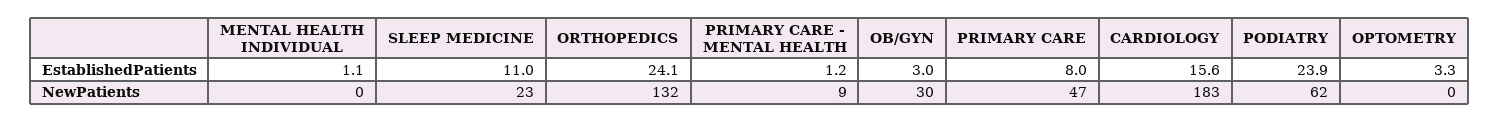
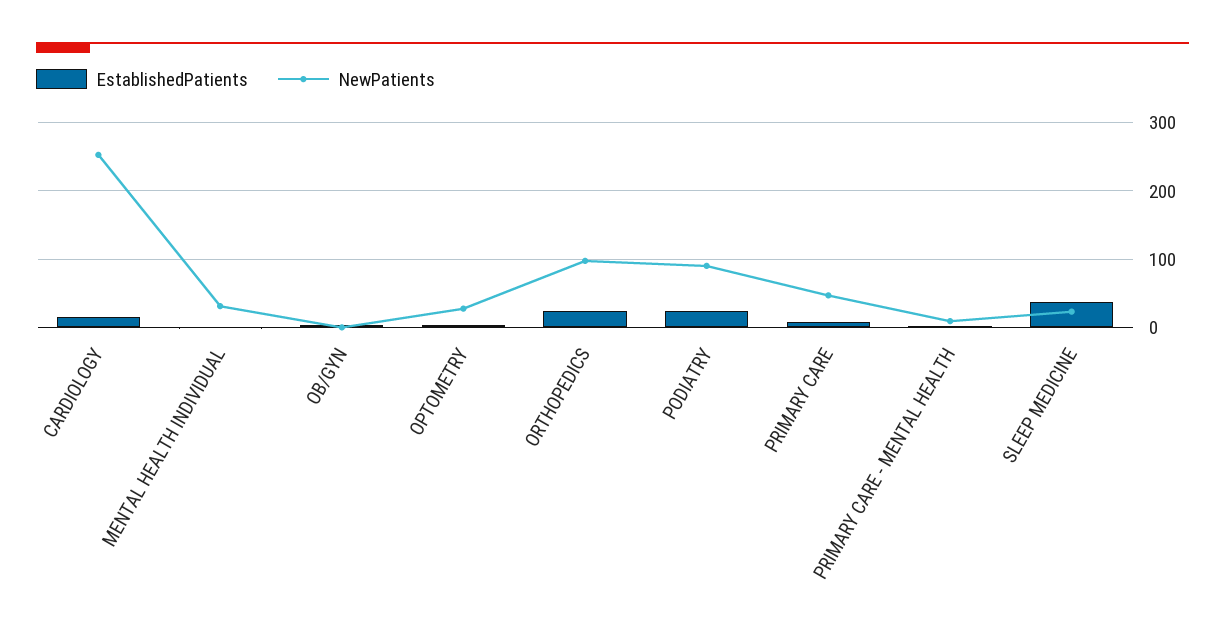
  {
    "EstablishedPatients": {
      "MENTAL HEALTH INDIVIDUAL": 1.1,
-     "SLEEP MEDICINE": 11,
+     "SLEEP MEDICINE": 40,
      "ORTHOPEDICS": 24.1,
      "PRIMARY CARE - MENTAL HEALTH": 1.2,
      "OB/GYN": 3,
      "PRIMARY CARE": 8,
      "CARDIOLOGY": 15.6,
      "PODIATRY": 23.9,
      "OPTOMETRY": 3.3
    },
    "NewPatients": {
-     "MENTAL HEALTH INDIVIDUAL": 0,
+     "MENTAL HEALTH INDIVIDUAL": 30,
      "SLEEP MEDICINE": 23,
-     "ORTHOPEDICS": 132,
+     "ORTHOPEDICS": 100,
      "PRIMARY CARE - MENTAL HEALTH": 9,
-     "OB/GYN": 30,
+     "OB/GYN": 0,
      "PRIMARY CARE": 47,
-     "CARDIOLOGY": 183,
+     "CARDIOLOGY": 250,
-     "PODIATRY": 62,
+     "PODIATRY": 90,
-     "OPTOMETRY": 0
+     "OPTOMETRY": 30
    }
  }

